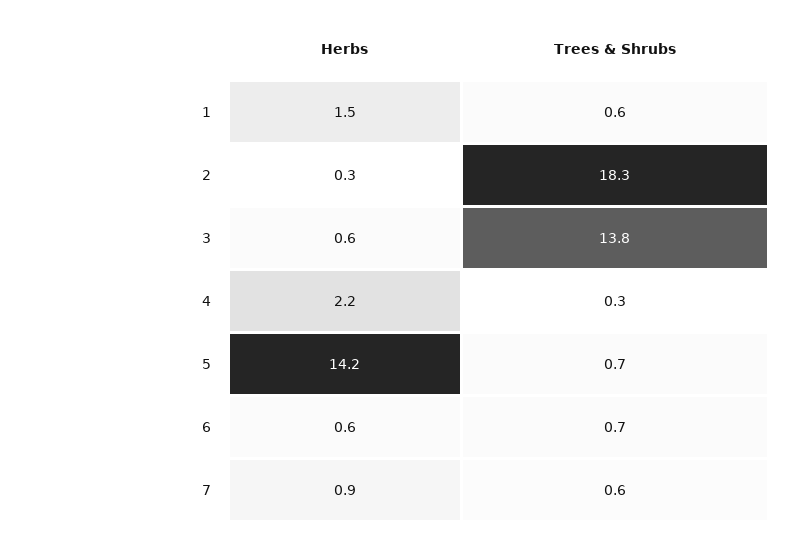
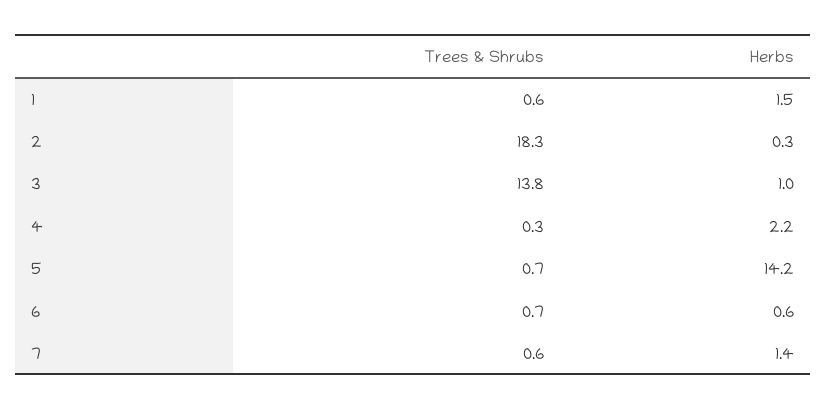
  {
    "Herbs": {
      "1": 1.5,
      "2": 0.3,
-     "3": 0.6,
+     "3": 1,
      "4": 2.2,
      "5": 14.2,
      "6": 0.6,
-     "7": 0.9
+     "7": 1.4
    },
    "Trees & Shrubs": {
      "1": 0.6,
      "2": 18.3,
      "3": 13.8,
      "4": 0.3,
      "5": 0.7,
      "6": 0.7,
      "7": 0.6
    }
  }

